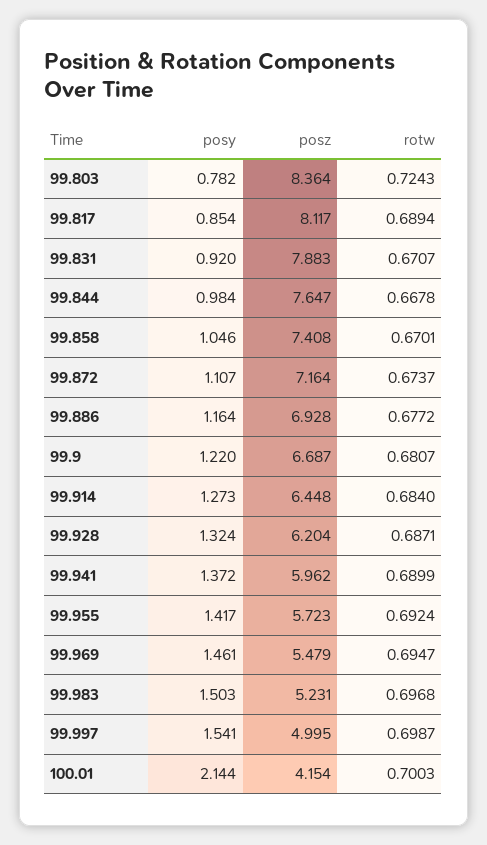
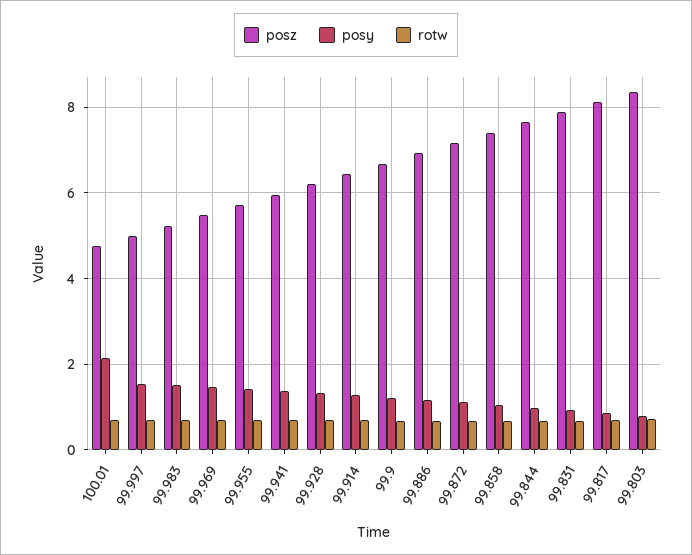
  {
    "posy": {
      "99.803": 0.782,
      "99.817": 0.854,
      "99.831": 0.92,
      "99.844": 0.984,
      "99.858": 1.046,
      "99.872": 1.107,
      "99.886": 1.164,
      "99.9": 1.22,
      "99.914": 1.273,
      "99.928": 1.324,
      "99.941": 1.372,
      "99.955": 1.417,
      "99.969": 1.461,
      "99.983": 1.503,
      "99.997": 1.541,
      "100.01": 2.144
    },
    "posz": {
      "99.803": 8.364,
      "99.817": 8.117,
      "99.831": 7.883,
      "99.844": 7.647,
      "99.858": 7.408,
      "99.872": 7.164,
      "99.886": 6.928,
      "99.9": 6.687,
      "99.914": 6.448,
      "99.928": 6.204,
      "99.941": 5.962,
      "99.955": 5.723,
      "99.969": 5.479,
      "99.983": 5.231,
      "99.997": 4.995,
-     "100.01": 4.154
+     "100.01": 4.8
    },
    "rotw": {
      "99.803": 0.7243,
      "99.817": 0.6894,
      "99.831": 0.6707,
      "99.844": 0.6678,
      "99.858": 0.6701,
      "99.872": 0.6737,
      "99.886": 0.6772,
      "99.9": 0.6807,
      "99.914": 0.684,
      "99.928": 0.6871,
      "99.941": 0.6899,
      "99.955": 0.6924,
      "99.969": 0.6947,
      "99.983": 0.6968,
      "99.997": 0.6987,
      "100.01": 0.7003
    }
  }

